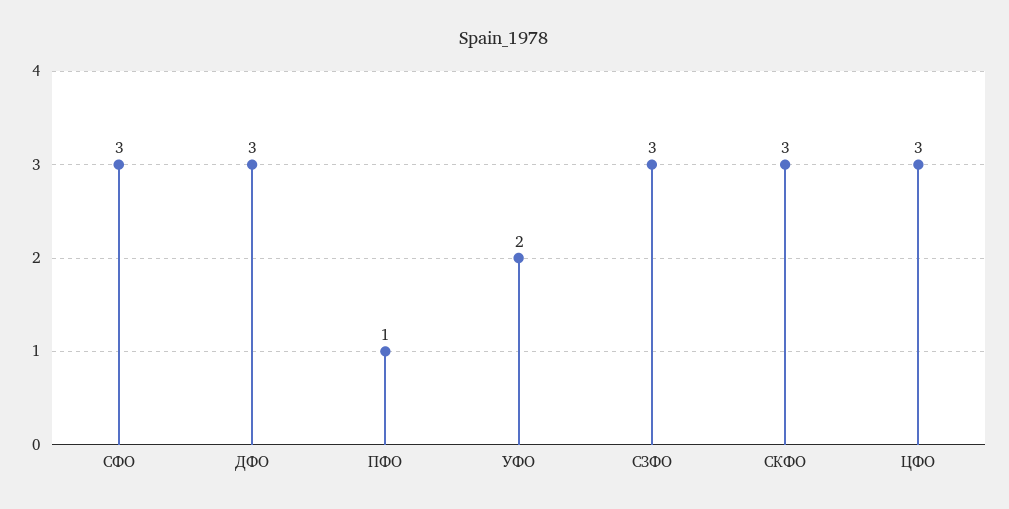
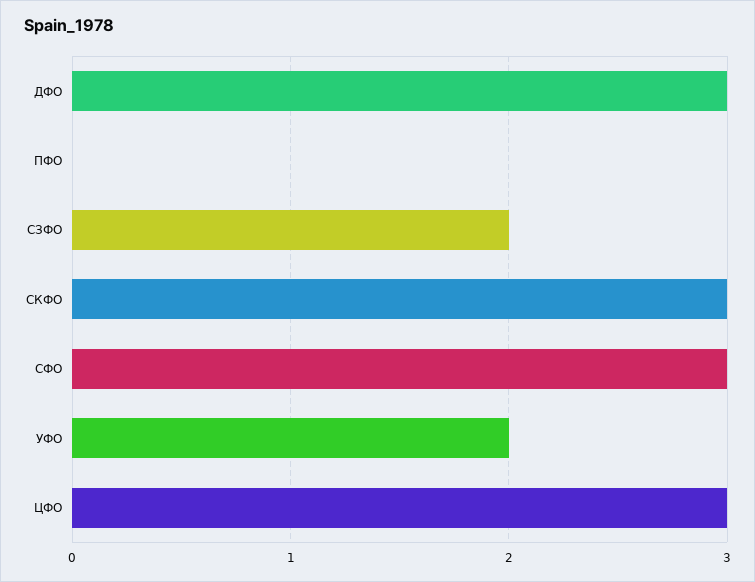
  {
    "СФО": 3,
    "ДФО": 3,
-   "ПФО": 1,
+   "ПФО": 0,
    "УФО": 2,
-   "СЗФО": 3,
+   "СЗФО": 2,
    "СКФО": 3,
    "ЦФО": 3
  }

